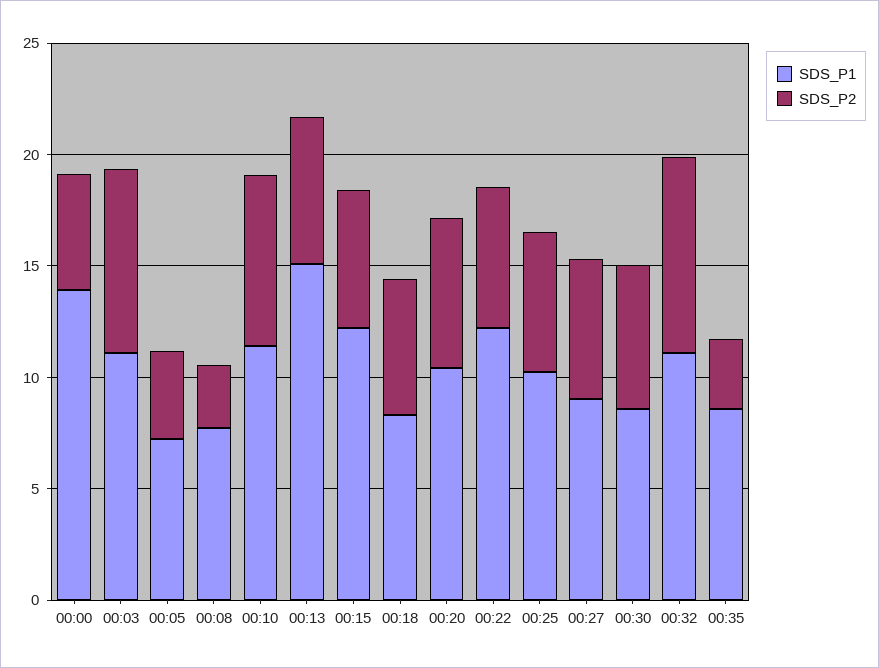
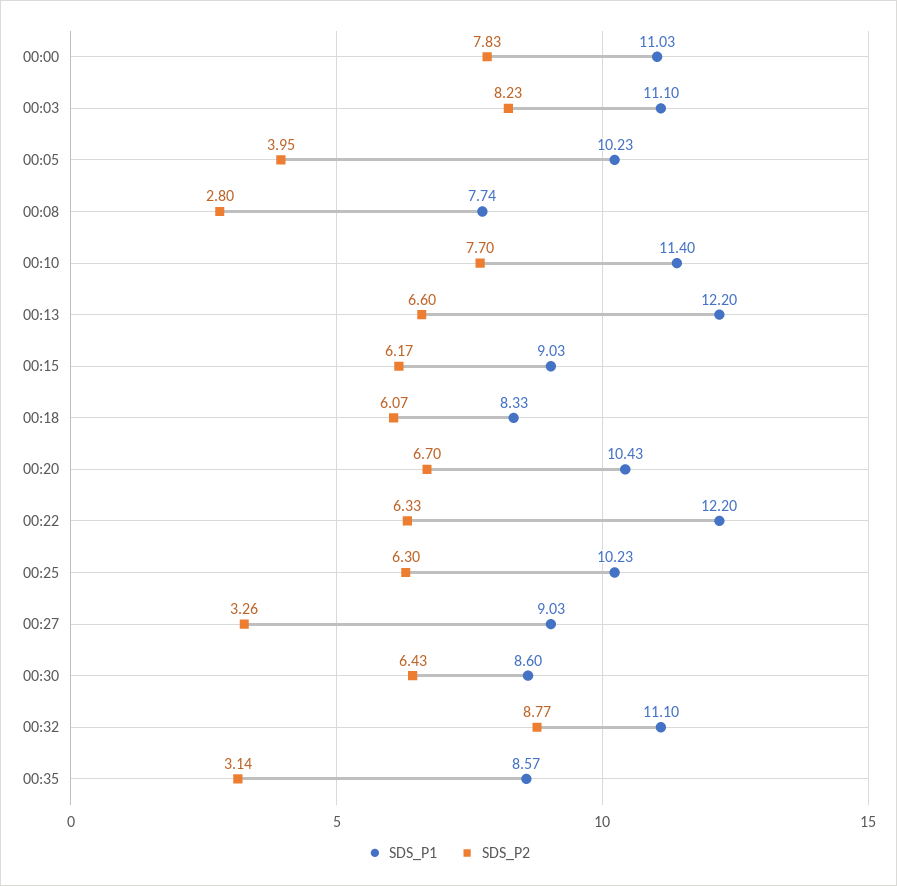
  {
    "SDS_P1": {
-     "00:00": 14,
+     "00:00": 11.03,
      "00:03": 11.1,
-     "00:05": 7,
+     "00:05": 10.23,
      "00:08": 7.74,
      "00:10": 11.4,
-     "00:13": 15,
+     "00:13": 12.2,
-     "00:15": 12,
+     "00:15": 9.03,
      "00:18": 8.33,
      "00:20": 10.43,
      "00:22": 12.2,
      "00:25": 10.23,
      "00:27": 9.03,
      "00:30": 8.6,
      "00:32": 11.1,
      "00:35": 8.57
    },
    "SDS_P2": {
-     "00:00": 5,
+     "00:00": 7.83,
      "00:03": 8.23,
      "00:05": 3.95,
      "00:08": 2.8,
      "00:10": 7.7,
      "00:13": 6.6,
      "00:15": 6.17,
      "00:18": 6.07,
      "00:20": 6.7,
      "00:22": 6.33,
      "00:25": 6.3,
-     "00:27": 6,
+     "00:27": 3.26,
      "00:30": 6.43,
      "00:32": 8.77,
      "00:35": 3.14
    }
  }

